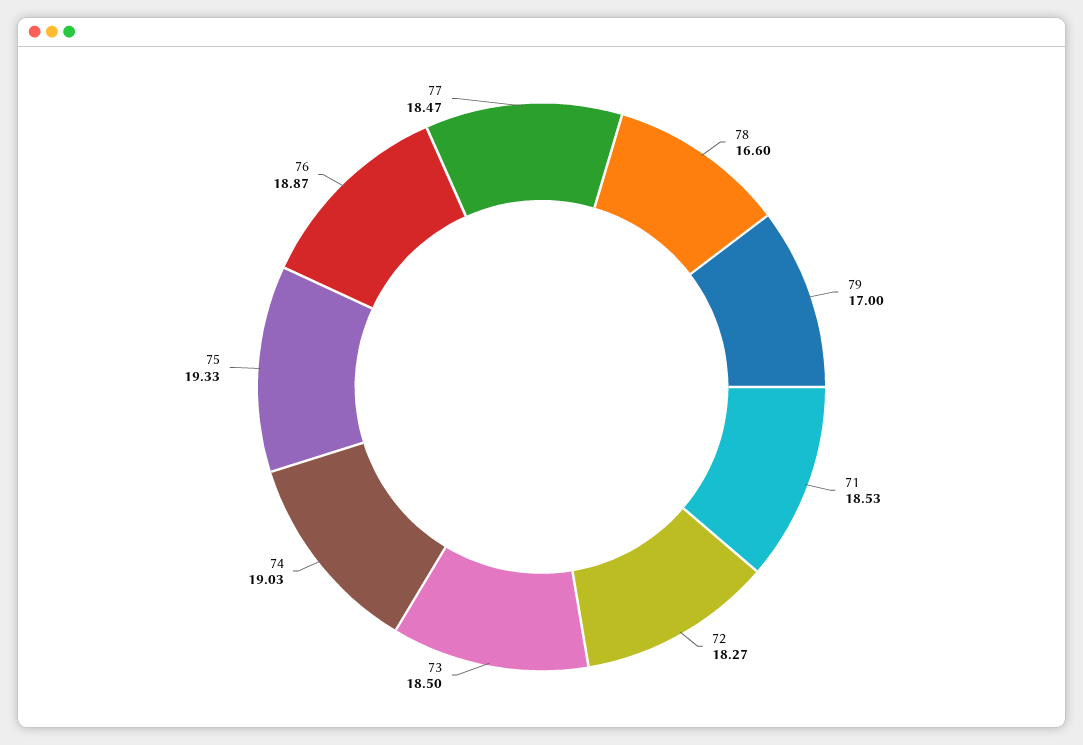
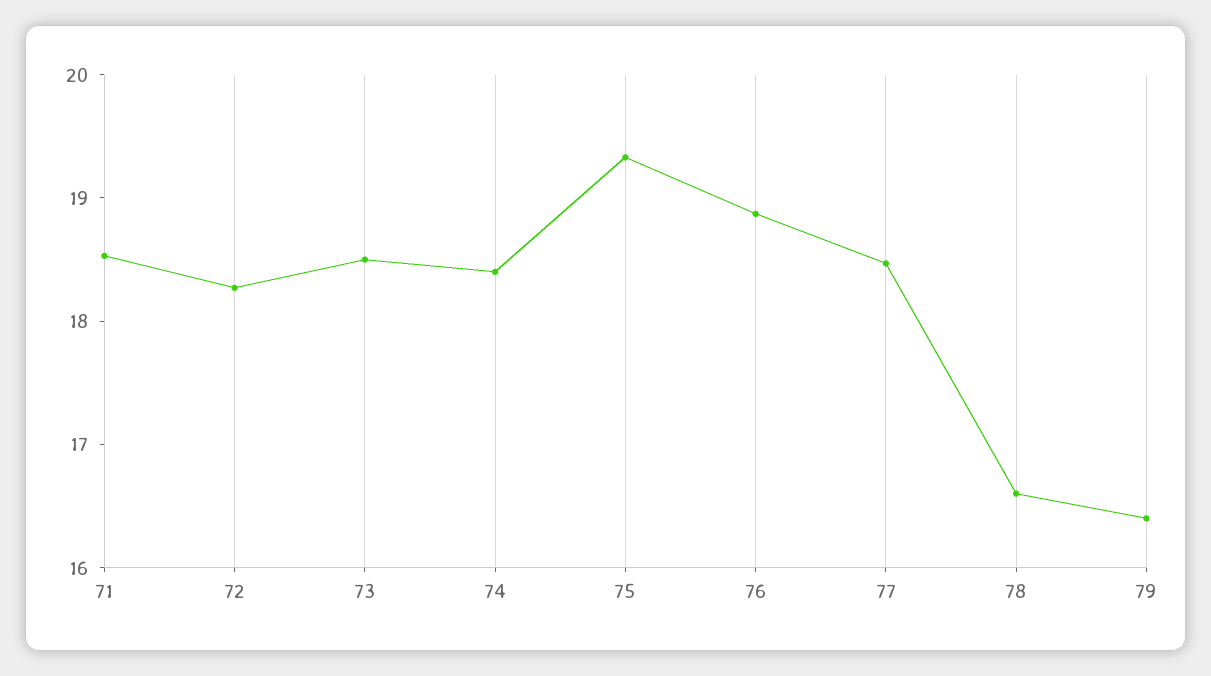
  {
    "78": 16.6,
-   "79": 17,
+   "79": 16.4,
    "71": 18.53,
    "72": 18.27,
    "73": 18.5,
-   "74": 19.03,
+   "74": 18.4,
    "75": 19.33,
    "76": 18.87,
    "77": 18.47
  }

